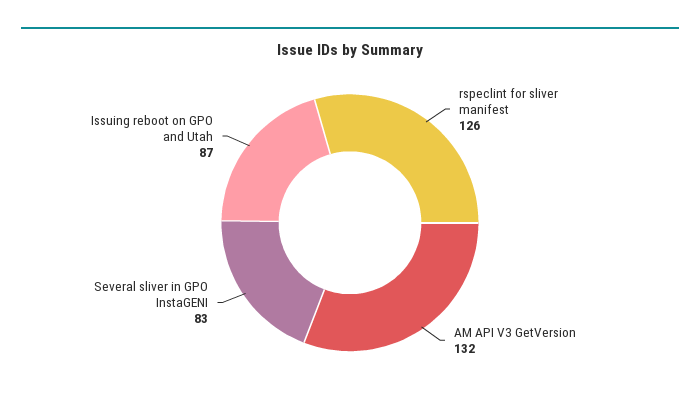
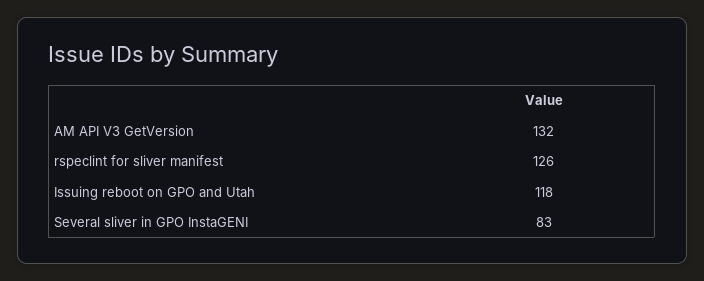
  {
    "rspeclint for sliver manifest": 126,
    "AM API V3 GetVersion": 132,
    "Several sliver in GPO InstaGENI": 83,
-   "Issuing reboot on GPO and Utah": 87
+   "Issuing reboot on GPO and Utah": 118
  }

